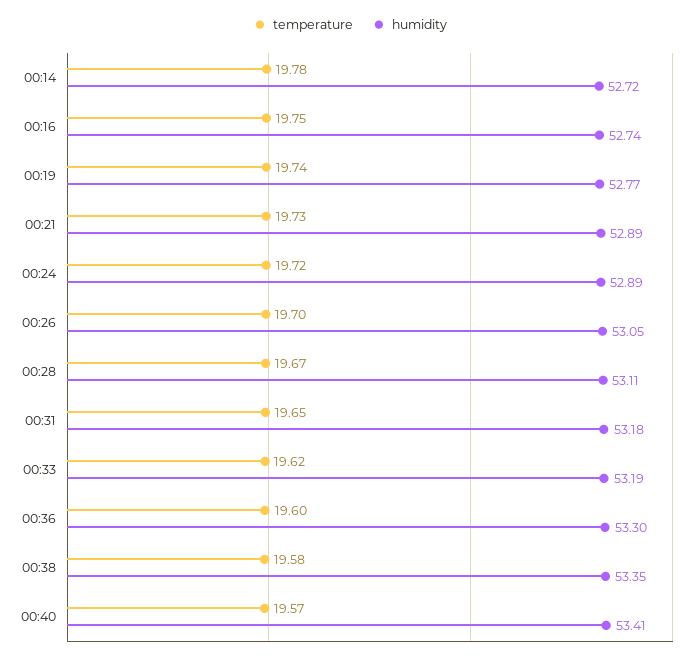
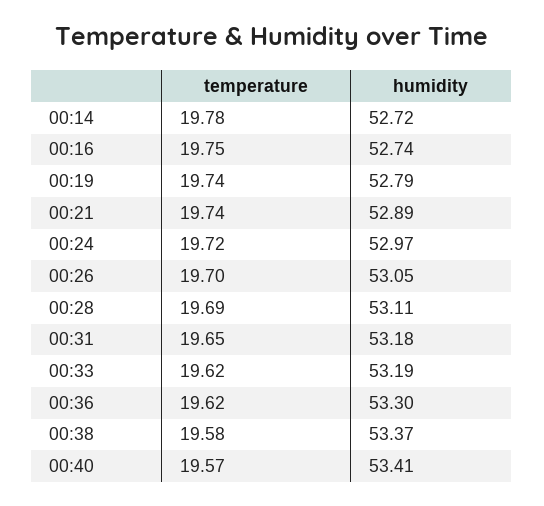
  {
    "temperature": {
      "00:14": 19.78,
      "00:16": 19.75,
      "00:19": 19.74,
-     "00:21": 19.73,
+     "00:21": 19.74,
      "00:24": 19.72,
      "00:26": 19.7,
-     "00:28": 19.67,
+     "00:28": 19.69,
      "00:31": 19.65,
      "00:33": 19.62,
-     "00:36": 19.6,
+     "00:36": 19.62,
      "00:38": 19.58,
      "00:40": 19.57
    },
    "humidity": {
      "00:14": 52.72,
      "00:16": 52.74,
-     "00:19": 52.77,
+     "00:19": 52.79,
      "00:21": 52.89,
-     "00:24": 52.89,
+     "00:24": 52.97,
      "00:26": 53.05,
      "00:28": 53.11,
      "00:31": 53.18,
      "00:33": 53.19,
      "00:36": 53.3,
-     "00:38": 53.35,
+     "00:38": 53.37,
      "00:40": 53.41
    }
  }

